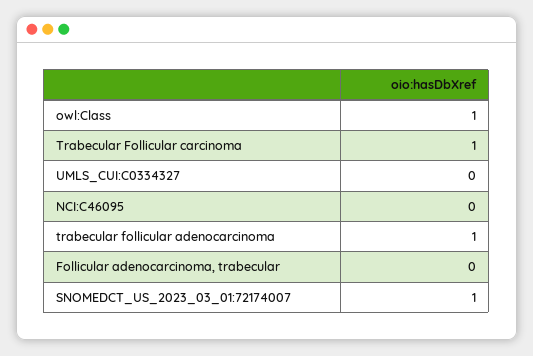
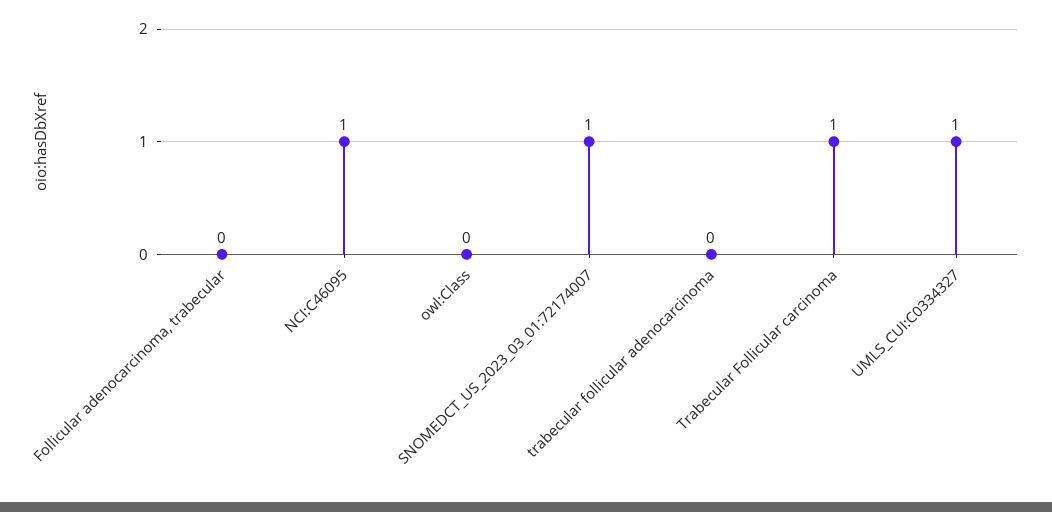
  {
-   "owl:Class": 1,
+   "owl:Class": 0,
    "Trabecular Follicular carcinoma": 1,
-   "UMLS_CUI:C0334327": 0,
+   "UMLS_CUI:C0334327": 1,
-   "NCI:C46095": 0,
+   "NCI:C46095": 1,
-   "trabecular follicular adenocarcinoma": 1,
+   "trabecular follicular adenocarcinoma": 0,
    "Follicular adenocarcinoma, trabecular": 0,
    "SNOMEDCT_US_2023_03_01:72174007": 1
  }

